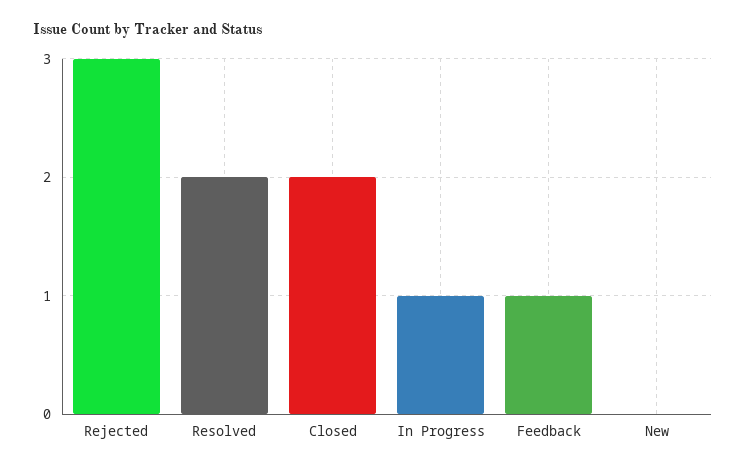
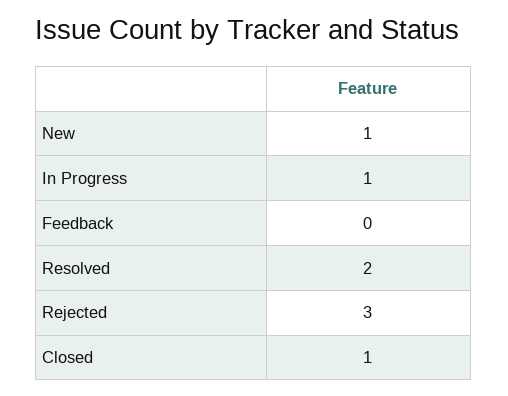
  {
    "Rejected": 3,
    "Resolved": 2,
-   "Closed": 2,
+   "Closed": 1,
    "In Progress": 1,
-   "Feedback": 1,
+   "Feedback": 0,
-   "New": 0
+   "New": 1
  }

